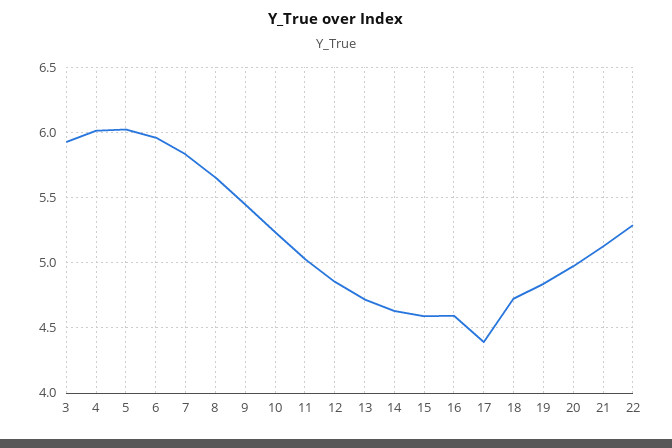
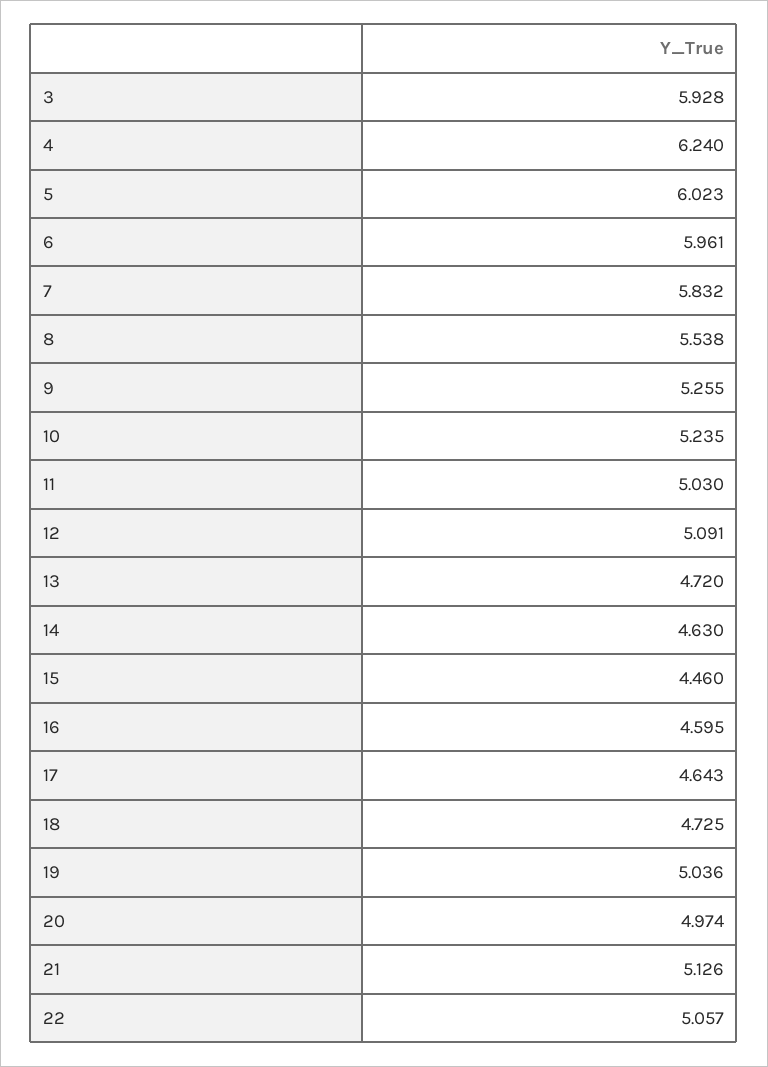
  {
    "3": 5.928,
-   "4": 6,
+   "4": 6.24,
    "5": 6.023,
    "6": 5.961,
    "7": 5.832,
-   "8": 5.65,
+   "8": 5.538,
-   "9": 5.45,
+   "9": 5.255,
    "10": 5.235,
    "11": 5.03,
-   "12": 4.85,
+   "12": 5.091,
    "13": 4.72,
    "14": 4.63,
-   "15": 4.6,
+   "15": 4.46,
    "16": 4.595,
-   "17": 4.4,
+   "17": 4.643,
    "18": 4.725,
-   "19": 4.85,
+   "19": 5.036,
    "20": 4.974,
    "21": 5.126,
-   "22": 5.3
+   "22": 5.057
  }

